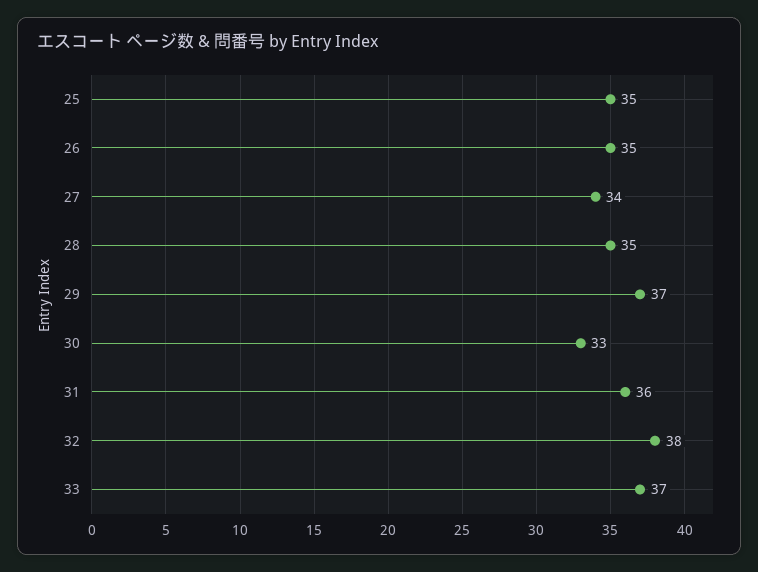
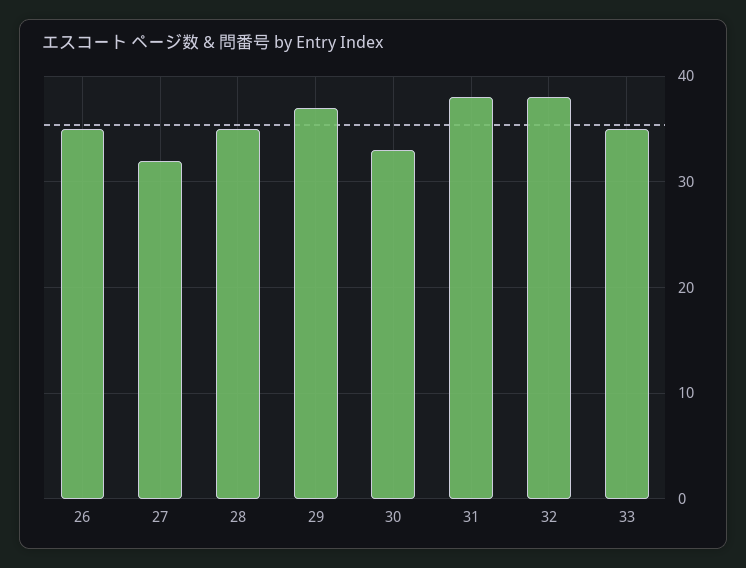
  {
-   "25": 35,
    "26": 35,
-   "27": 34,
+   "27": 32,
    "28": 35,
    "29": 37,
    "30": 33,
-   "31": 36,
+   "31": 38,
    "32": 38,
-   "33": 37
+   "33": 35
  }

